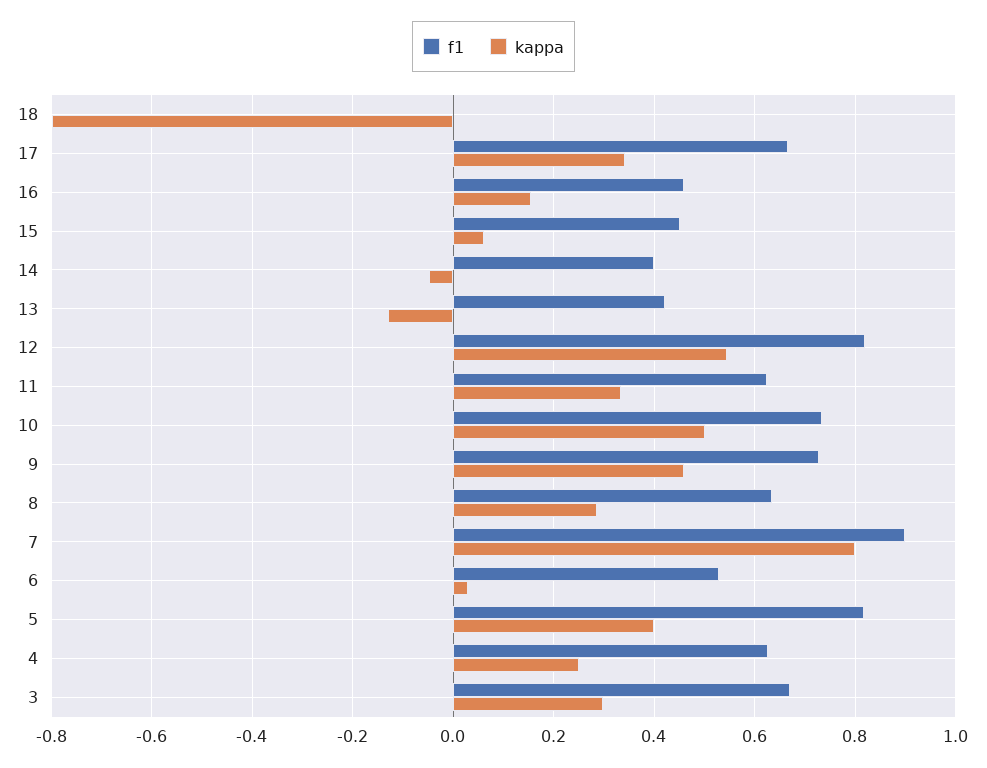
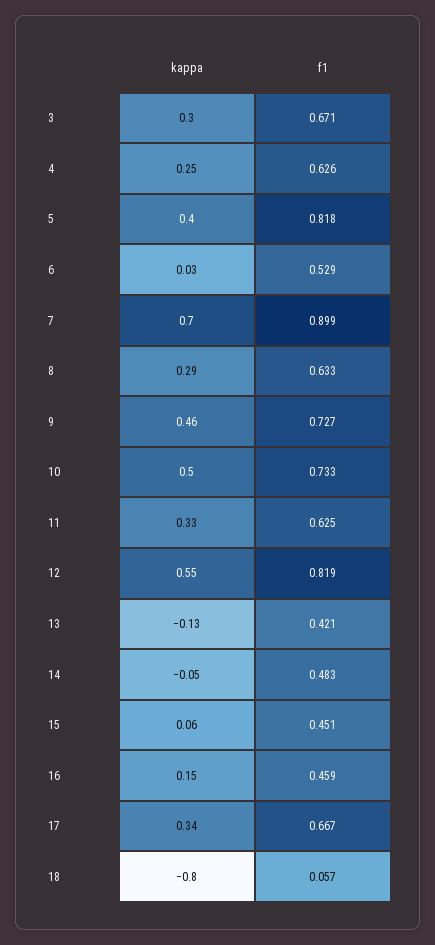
  {
    "f1": {
-     "18": 0,
+     "18": 0.057,
      "17": 0.667,
      "16": 0.459,
      "15": 0.451,
-     "14": 0.4,
+     "14": 0.483,
      "13": 0.421,
      "12": 0.819,
      "11": 0.625,
      "10": 0.733,
      "9": 0.727,
      "8": 0.633,
      "7": 0.899,
      "6": 0.529,
      "5": 0.818,
      "4": 0.626,
      "3": 0.671
    },
    "kappa": {
      "18": -0.8,
      "17": 0.34,
      "16": 0.15,
      "15": 0.06,
      "14": -0.05,
      "13": -0.13,
      "12": 0.55,
      "11": 0.33,
      "10": 0.5,
      "9": 0.46,
      "8": 0.29,
-     "7": 0.8,
+     "7": 0.7,
      "6": 0.03,
      "5": 0.4,
      "4": 0.25,
      "3": 0.3
    }
  }

